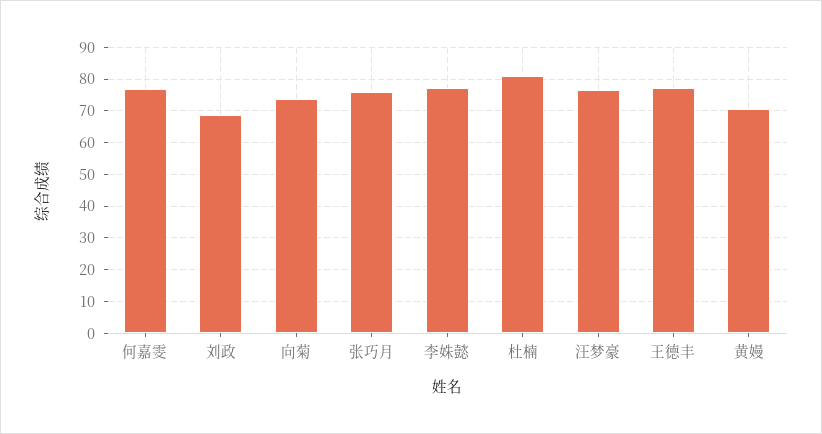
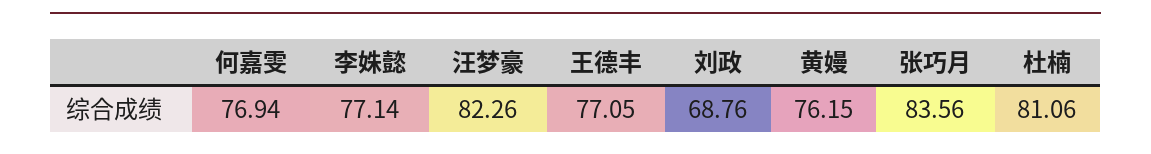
  {
    "何嘉雯": 76.94,
    "刘政": 68.76,
-   "向菊": 74,
-   "张巧月": 76,
+   "张巧月": 83.56,
    "李姝懿": 77.14,
    "杜楠": 81.06,
-   "汪梦豪": 76,
+   "汪梦豪": 82.26,
    "王德丰": 77.05,
-   "黄嫚": 70
+   "黄嫚": 76.15
  }

